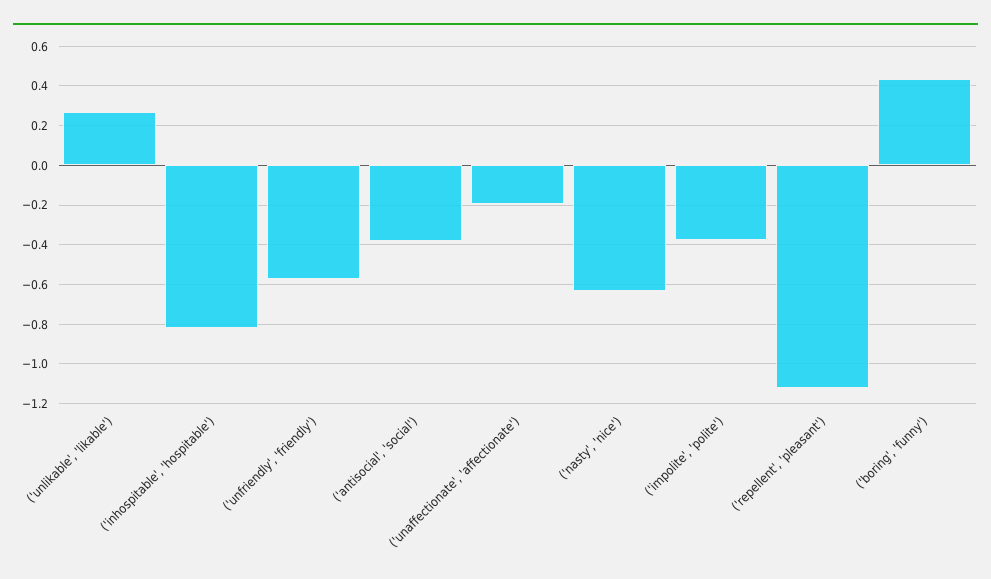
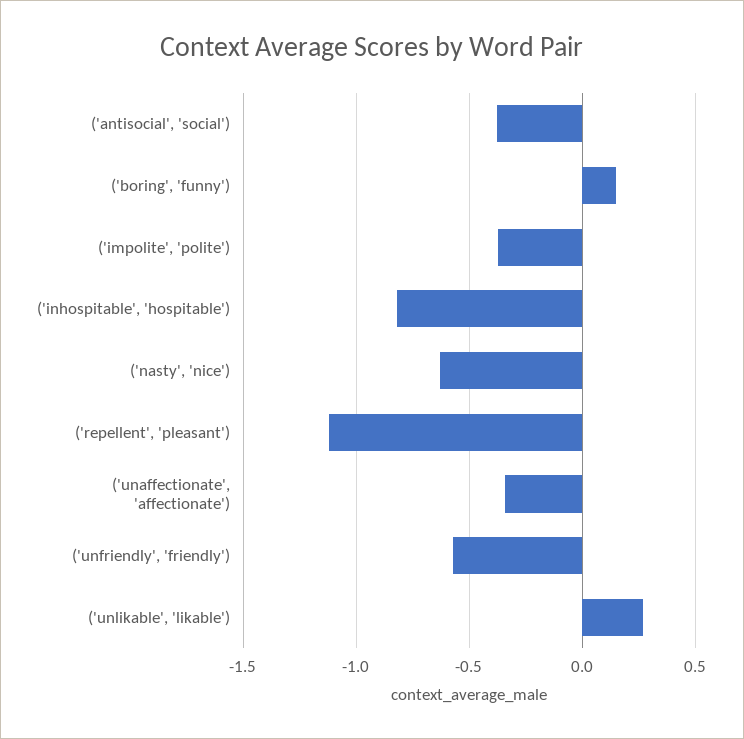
  {
    "('unlikable', 'likable')": 0.25,
    "('inhospitable', 'hospitable')": -0.8,
    "('unfriendly', 'friendly')": -0.55,
    "('antisocial', 'social')": -0.4,
-   "('unaffectionate', 'affectionate')": -0.2,
+   "('unaffectionate', 'affectionate')": -0.35,
    "('nasty', 'nice')": -0.65,
    "('impolite', 'polite')": -0.35,
    "('repellent', 'pleasant')": -1.1,
-   "('boring', 'funny')": 0.45
+   "('boring', 'funny')": 0.15
  }

